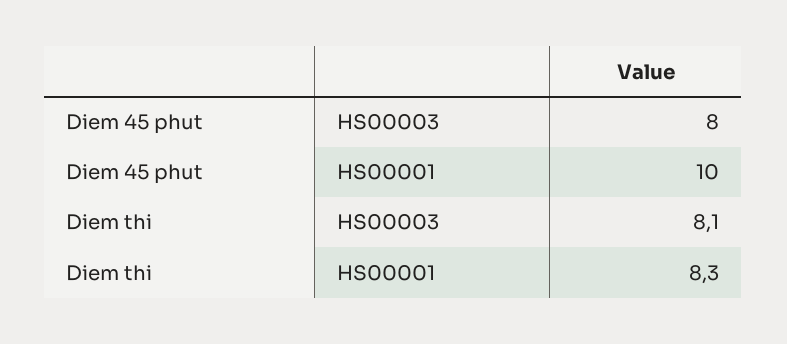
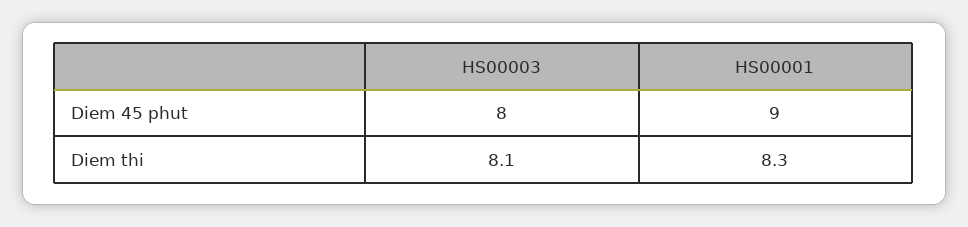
  {
    "Diem 45 phut": {
      "HS00003": 8,
-     "HS00001": 10
+     "HS00001": 9
    },
    "Diem thi": {
      "HS00003": 8.1,
      "HS00001": 8.3
    }
  }

